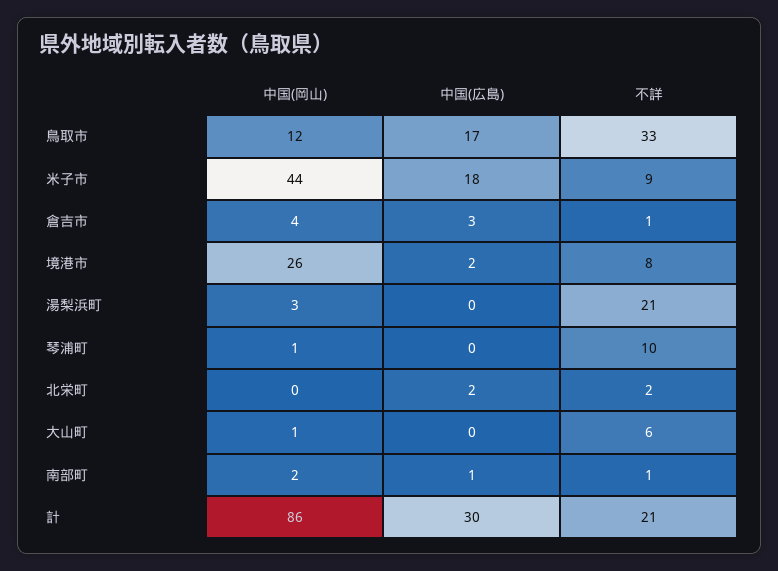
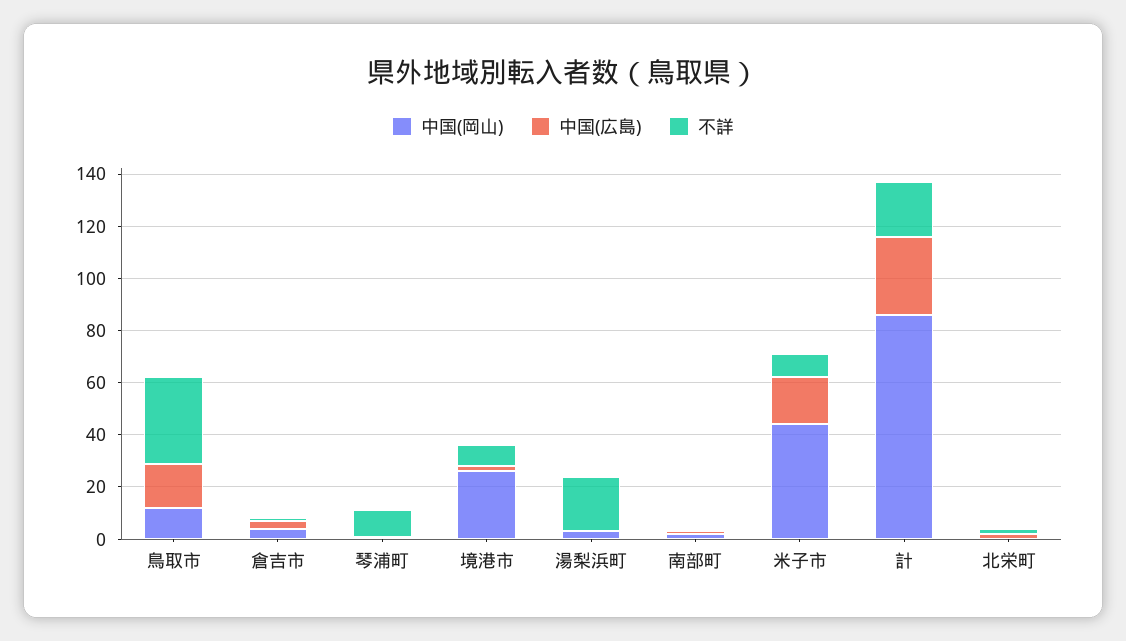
  {
    "中国(岡山)": {
      "鳥取市": 12,
      "米子市": 44,
      "倉吉市": 4,
      "境港市": 26,
      "湯梨浜町": 3,
      "琴浦町": 1,
      "北栄町": 0,
-     "大山町": 1,
      "南部町": 2,
      "計": 86
    },
    "中国(広島)": {
      "鳥取市": 17,
      "米子市": 18,
      "倉吉市": 3,
      "境港市": 2,
      "湯梨浜町": 0,
      "琴浦町": 0,
      "北栄町": 2,
-     "大山町": 0,
      "南部町": 1,
      "計": 30
    },
    "不詳": {
      "鳥取市": 33,
      "米子市": 9,
      "倉吉市": 1,
      "境港市": 8,
      "湯梨浜町": 21,
      "琴浦町": 10,
      "北栄町": 2,
-     "大山町": 6,
      "南部町": 1,
      "計": 21
    }
  }

